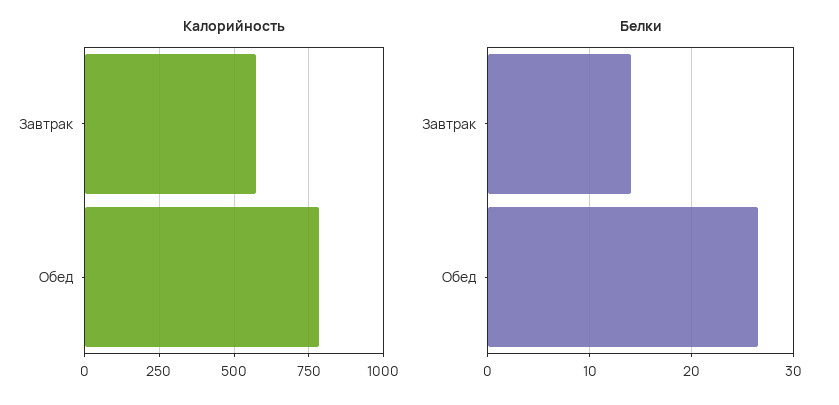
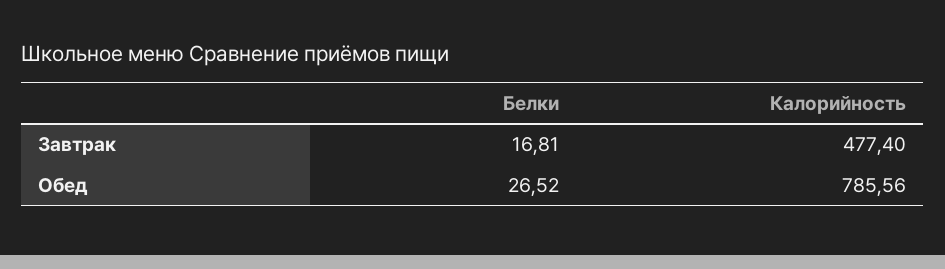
  {
    "Калорийность": {
-     "Завтрак": 575,
+     "Завтрак": 477.4,
      "Обед": 785.56
    },
    "Белки": {
-     "Завтрак": 14,
+     "Завтрак": 16.81,
      "Обед": 26.52
    }
  }

